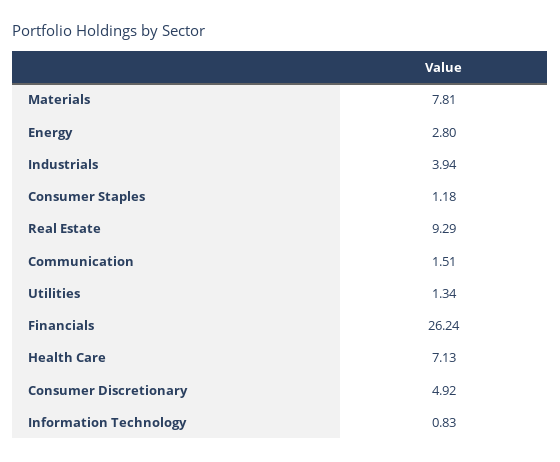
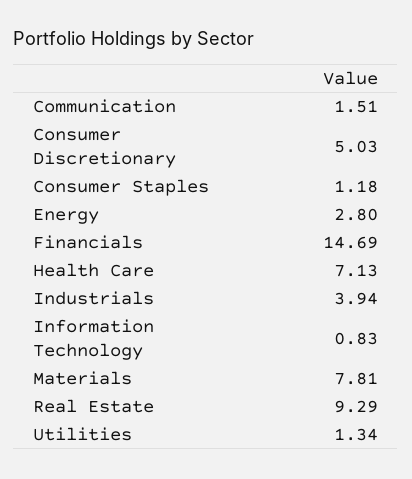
  {
    "Materials": 7.81,
    "Energy": 2.8,
    "Industrials": 3.94,
    "Consumer Staples": 1.18,
    "Real Estate": 9.29,
    "Communication": 1.51,
    "Utilities": 1.34,
-   "Financials": 26.24,
+   "Financials": 14.69,
    "Health Care": 7.13,
-   "Consumer Discretionary": 4.92,
+   "Consumer Discretionary": 5.03,
    "Information Technology": 0.83
  }

